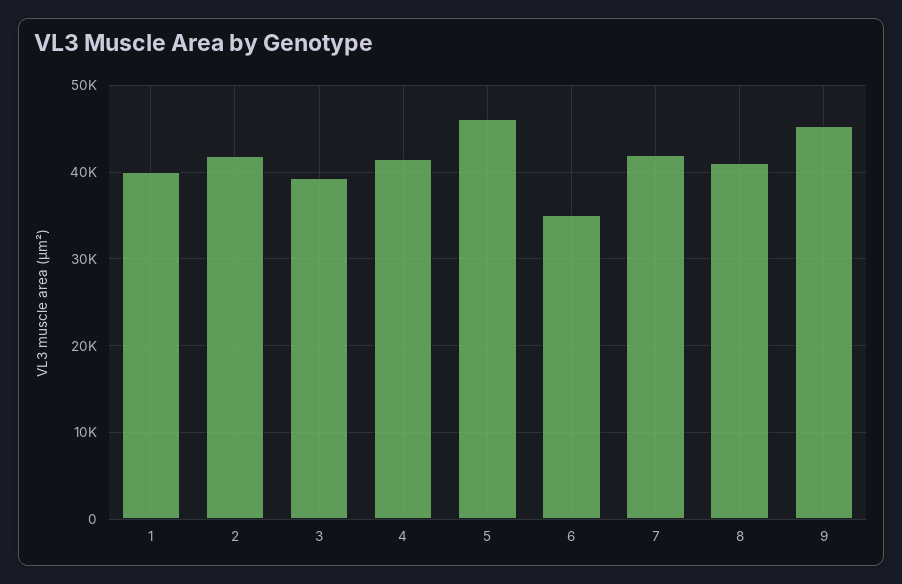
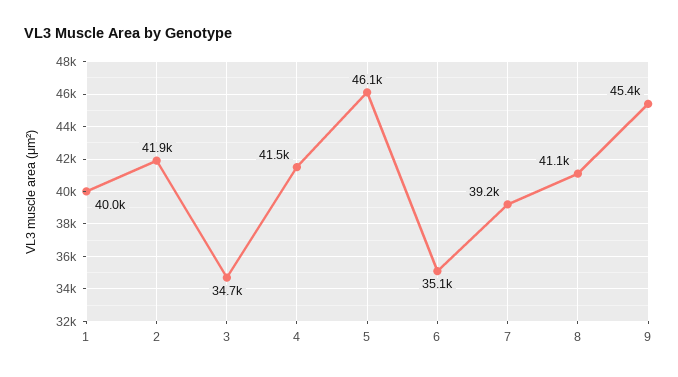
  {
    "1": 40000,
    "2": 41900,
-   "3": 39000,
+   "3": 34700,
    "4": 41500,
    "5": 46100,
    "6": 35100,
-   "7": 42000,
+   "7": 39200,
    "8": 41100,
    "9": 45400
  }

